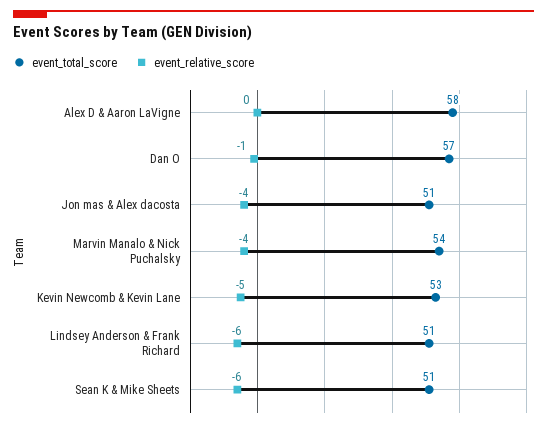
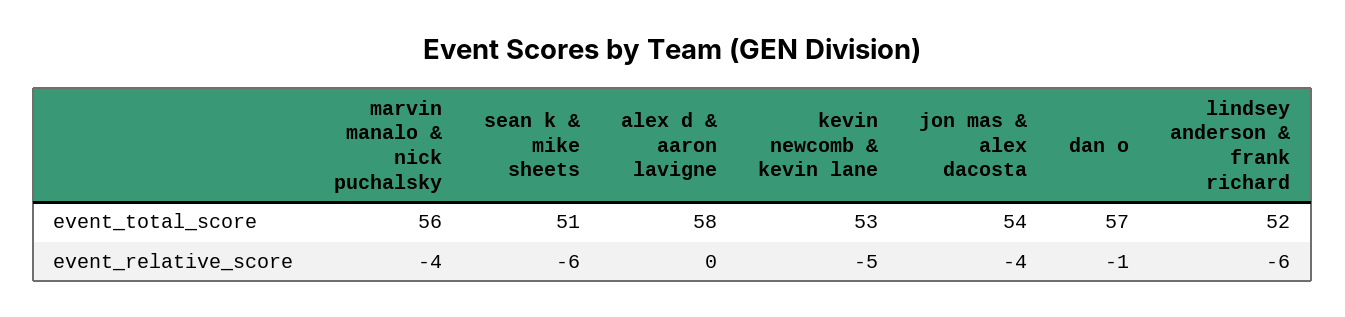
  {
    "event_total_score": {
      "Alex D & Aaron LaVigne": 58,
      "Dan O": 57,
-     "Jon mas & Alex dacosta": 51,
+     "Jon mas & Alex dacosta": 54,
-     "Marvin Manalo & Nick Puchalsky": 54,
+     "Marvin Manalo & Nick Puchalsky": 56,
      "Kevin Newcomb & Kevin Lane": 53,
-     "Lindsey Anderson & Frank Richard": 51,
+     "Lindsey Anderson & Frank Richard": 52,
      "Sean K & Mike Sheets": 51
    },
    "event_relative_score": {
      "Alex D & Aaron LaVigne": 0,
      "Dan O": -1,
      "Jon mas & Alex dacosta": -4,
      "Marvin Manalo & Nick Puchalsky": -4,
      "Kevin Newcomb & Kevin Lane": -5,
      "Lindsey Anderson & Frank Richard": -6,
      "Sean K & Mike Sheets": -6
    }
  }

